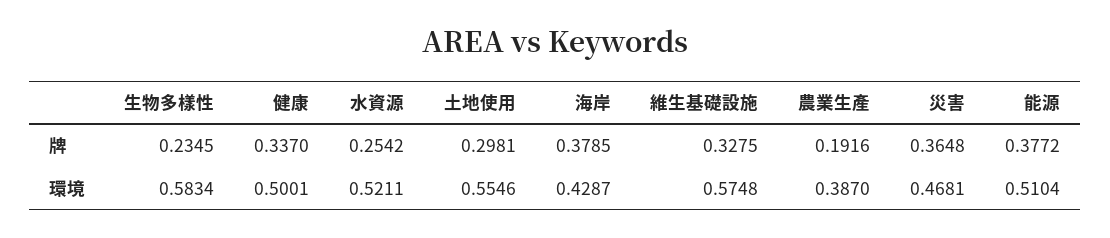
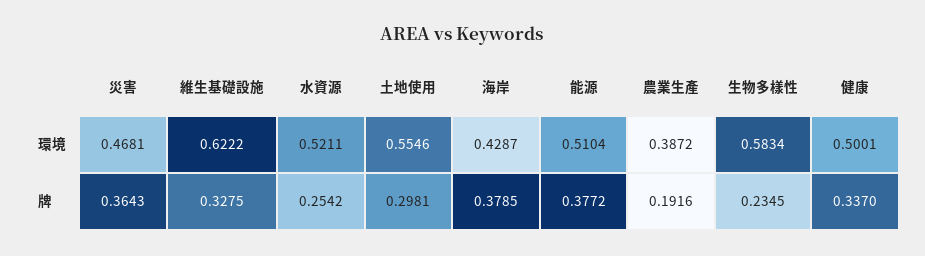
  {
    "生物多樣性": {
      "牌": 0.2345,
      "環境": 0.5834
    },
    "健康": {
      "牌": 0.337,
      "環境": 0.5001
    },
    "水資源": {
      "牌": 0.2542,
      "環境": 0.5211
    },
    "土地使用": {
      "牌": 0.2981,
      "環境": 0.5546
    },
    "海岸": {
      "牌": 0.3785,
      "環境": 0.4287
    },
    "維生基礎設施": {
      "牌": 0.3275,
-     "環境": 0.5748
+     "環境": 0.6222
    },
    "農業生產": {
      "牌": 0.1916,
-     "環境": 0.387
+     "環境": 0.3872
    },
    "災害": {
-     "牌": 0.3648,
+     "牌": 0.3643,
      "環境": 0.4681
    },
    "能源": {
      "牌": 0.3772,
      "環境": 0.5104
    }
  }

